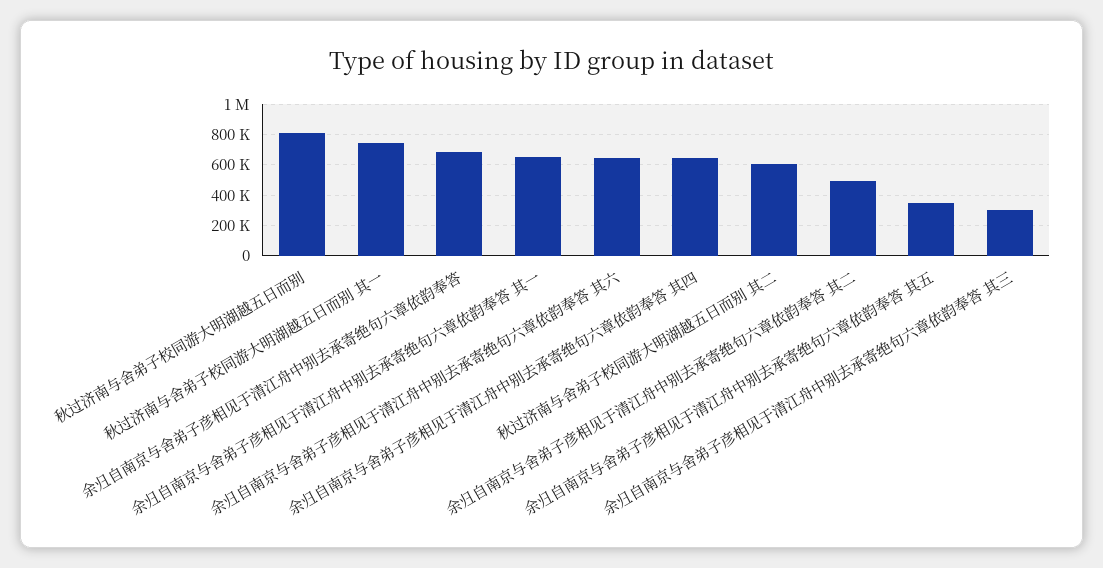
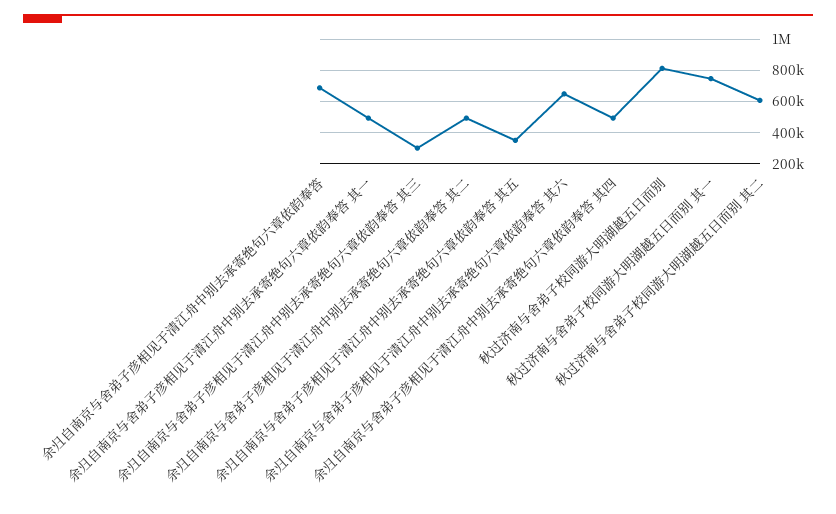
  {
    "秋过济南与舍弟子校同游大明湖越五日而别": 800000,
    "秋过济南与舍弟子校同游大明湖越五日而别 其一": 750000,
    "余归自南京与舍弟子彦相见于清江舟中别去承寄绝句六章依韵奉答": 700000,
-   "余归自南京与舍弟子彦相见于清江舟中别去承寄绝句六章依韵奉答 其一": 650000,
+   "余归自南京与舍弟子彦相见于清江舟中别去承寄绝句六章依韵奉答 其一": 500000,
    "余归自南京与舍弟子彦相见于清江舟中别去承寄绝句六章依韵奉答 其六": 650000,
-   "余归自南京与舍弟子彦相见于清江舟中别去承寄绝句六章依韵奉答 其四": 650000,
+   "余归自南京与舍弟子彦相见于清江舟中别去承寄绝句六章依韵奉答 其四": 500000,
    "秋过济南与舍弟子校同游大明湖越五日而别 其二": 600000,
    "余归自南京与舍弟子彦相见于清江舟中别去承寄绝句六章依韵奉答 其二": 500000,
    "余归自南京与舍弟子彦相见于清江舟中别去承寄绝句六章依韵奉答 其五": 350000,
    "余归自南京与舍弟子彦相见于清江舟中别去承寄绝句六章依韵奉答 其三": 300000
  }

